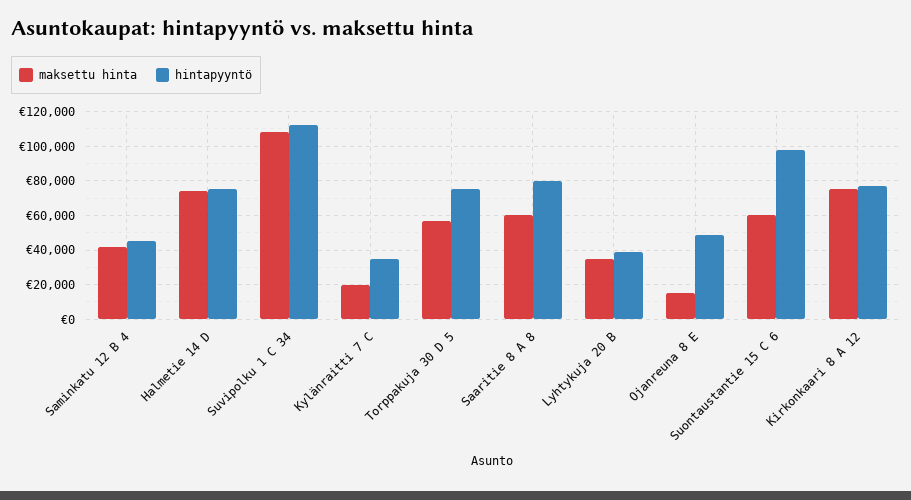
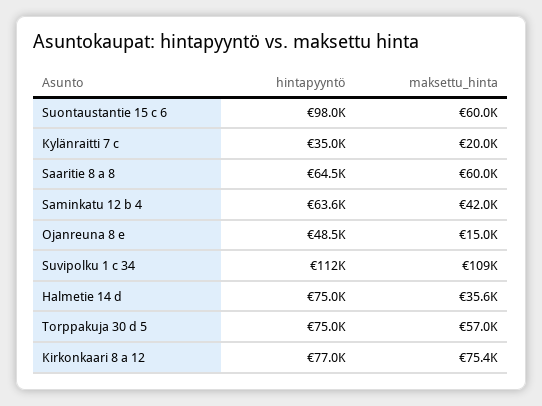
  {
    "maksettu hinta": {
      "Saminkatu 12 B 4": 42000,
-     "Halmetie 14 D": 75000,
+     "Halmetie 14 D": 35600,
      "Suvipolku 1 C 34": 109000,
      "Kylänraitti 7 C": 20000,
      "Torppakuja 30 D 5": 57000,
      "Saaritie 8 A 8": 60000,
-     "Lyhtykuja 20 B": 35000,
      "Ojanreuna 8 E": 15000,
      "Suontaustantie 15 C 6": 60000,
      "Kirkonkaari 8 A 12": 75400
    },
    "hintapyyntö": {
-     "Saminkatu 12 B 4": 45000,
+     "Saminkatu 12 B 4": 63600,
      "Halmetie 14 D": 75000,
      "Suvipolku 1 C 34": 112000,
      "Kylänraitti 7 C": 35000,
      "Torppakuja 30 D 5": 75000,
-     "Saaritie 8 A 8": 80000,
+     "Saaritie 8 A 8": 64500,
-     "Lyhtykuja 20 B": 40000,
      "Ojanreuna 8 E": 48500,
      "Suontaustantie 15 C 6": 98000,
      "Kirkonkaari 8 A 12": 77000
    }
  }

